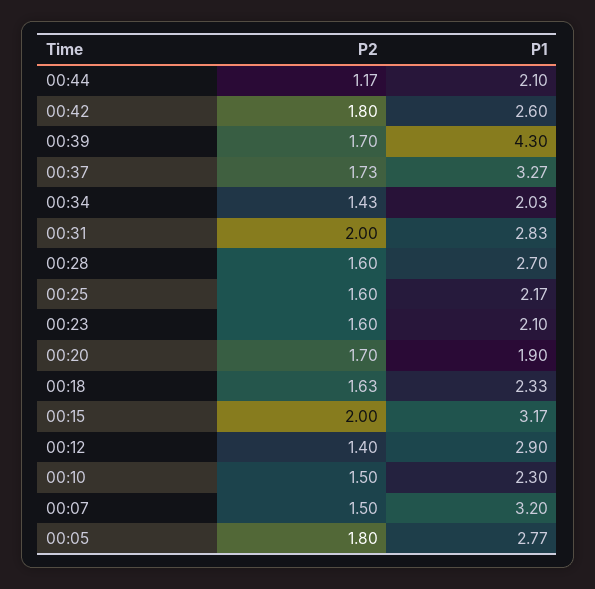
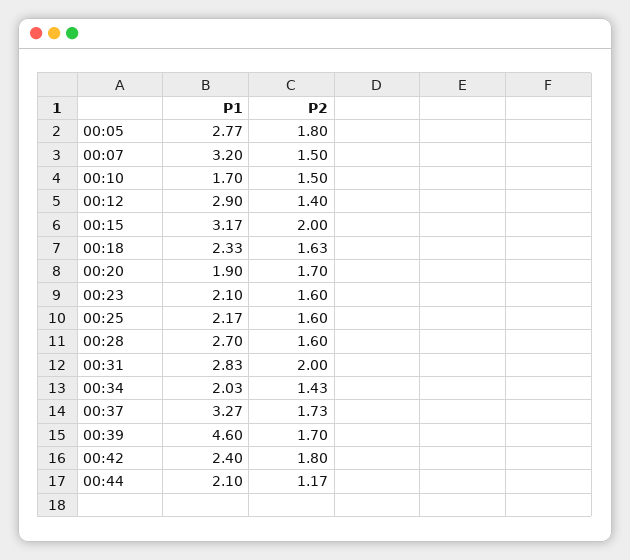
  {
    "P2": {
      "00:44": 1.17,
      "00:42": 1.8,
      "00:39": 1.7,
      "00:37": 1.73,
      "00:34": 1.43,
      "00:31": 2,
      "00:28": 1.6,
      "00:25": 1.6,
      "00:23": 1.6,
      "00:20": 1.7,
      "00:18": 1.63,
      "00:15": 2,
      "00:12": 1.4,
      "00:10": 1.5,
      "00:07": 1.5,
      "00:05": 1.8
    },
    "P1": {
      "00:44": 2.1,
-     "00:42": 2.6,
+     "00:42": 2.4,
-     "00:39": 4.3,
+     "00:39": 4.6,
      "00:37": 3.27,
      "00:34": 2.03,
      "00:31": 2.83,
      "00:28": 2.7,
      "00:25": 2.17,
      "00:23": 2.1,
      "00:20": 1.9,
      "00:18": 2.33,
      "00:15": 3.17,
      "00:12": 2.9,
-     "00:10": 2.3,
+     "00:10": 1.7,
      "00:07": 3.2,
      "00:05": 2.77
    }
  }

